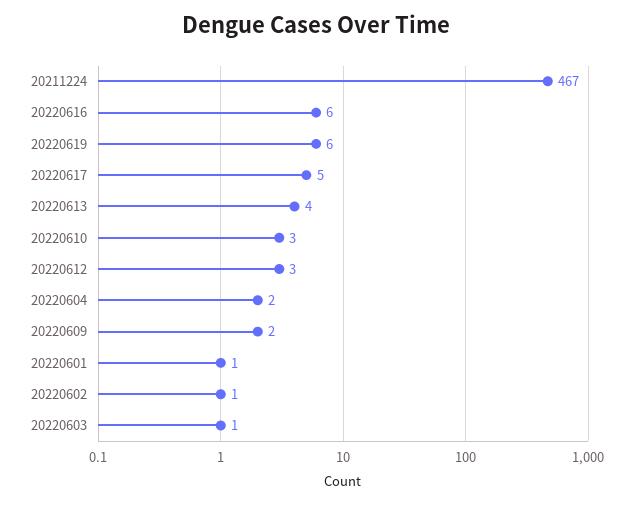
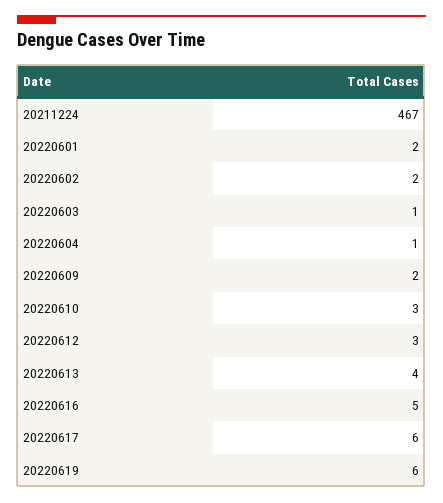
  {
    "20211224": 467,
-   "20220616": 6,
+   "20220616": 5,
    "20220619": 6,
-   "20220617": 5,
+   "20220617": 6,
    "20220613": 4,
    "20220610": 3,
    "20220612": 3,
-   "20220604": 2,
+   "20220604": 1,
    "20220609": 2,
-   "20220601": 1,
+   "20220601": 2,
-   "20220602": 1,
+   "20220602": 2,
    "20220603": 1
  }

